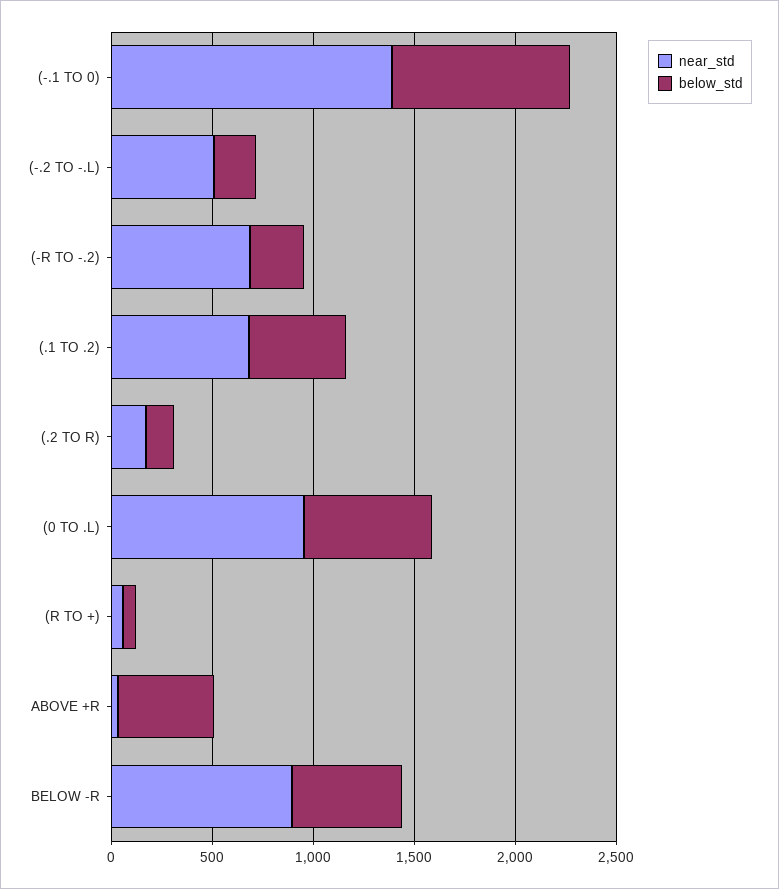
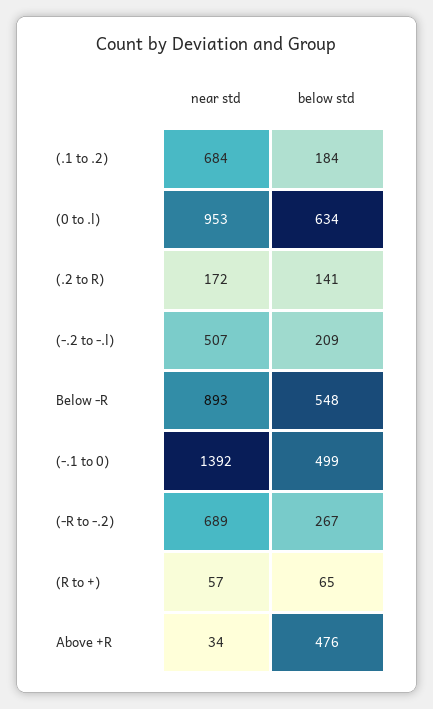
  {
    "near_std": {
      "(-.1 TO 0)": 1392,
      "(-.2 TO -.L)": 507,
      "(-R TO -.2)": 689,
      "(.1 TO .2)": 684,
      "(.2 TO R)": 172,
      "(0 TO .L)": 953,
      "(R TO +)": 57,
      "ABOVE +R": 34,
      "BELOW -R": 893
    },
    "below_std": {
-     "(-.1 TO 0)": 900,
+     "(-.1 TO 0)": 499,
      "(-.2 TO -.L)": 209,
      "(-R TO -.2)": 267,
-     "(.1 TO .2)": 500,
+     "(.1 TO .2)": 184,
      "(.2 TO R)": 141,
      "(0 TO .L)": 634,
      "(R TO +)": 65,
      "ABOVE +R": 476,
      "BELOW -R": 548
    }
  }

